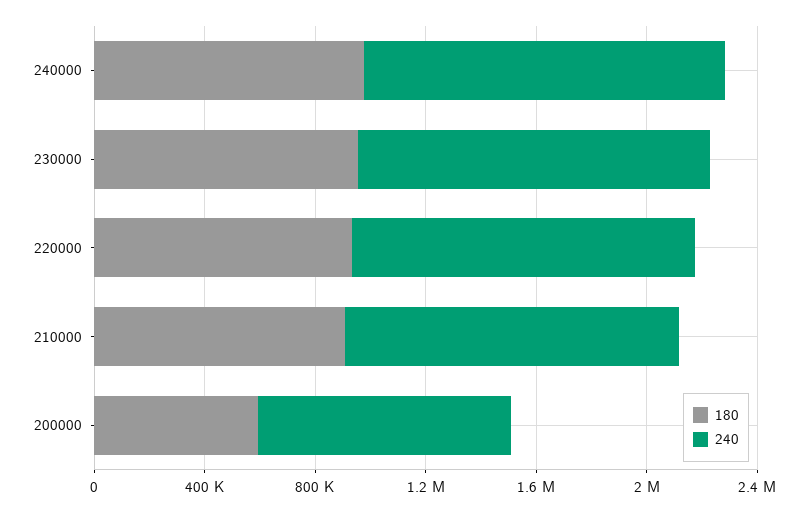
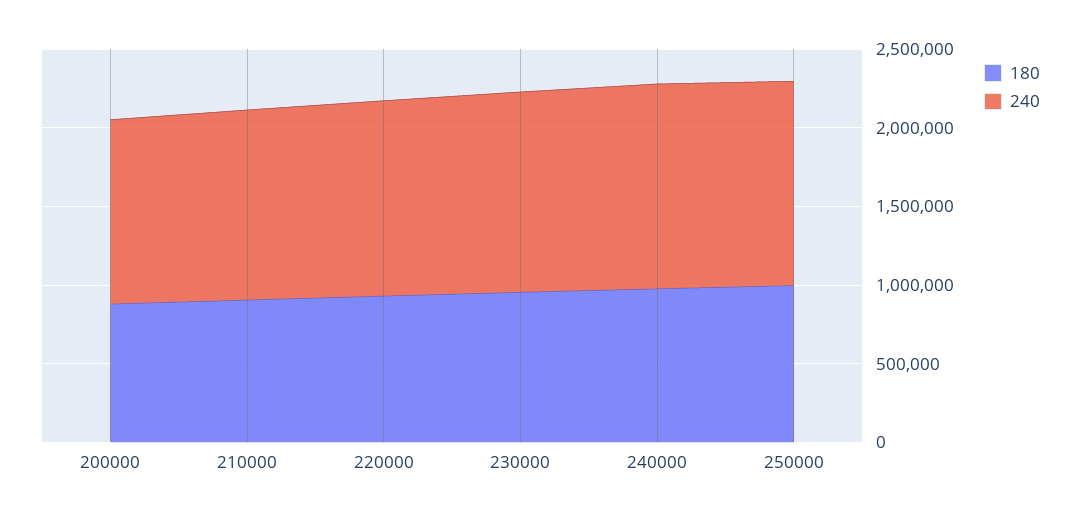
  {
    "180": {
      "240000": 1000000,
      "230000": 1000000,
      "220000": 900000,
      "210000": 900000,
-     "200000": 600000
+     "200000": 900000,
+     "250000": 1000000
    },
    "240": {
      "240000": 1300000,
      "230000": 1300000,
      "220000": 1200000,
      "210000": 1200000,
-     "200000": 900000
+     "200000": 1200000,
+     "250000": 1300000
    }
  }

